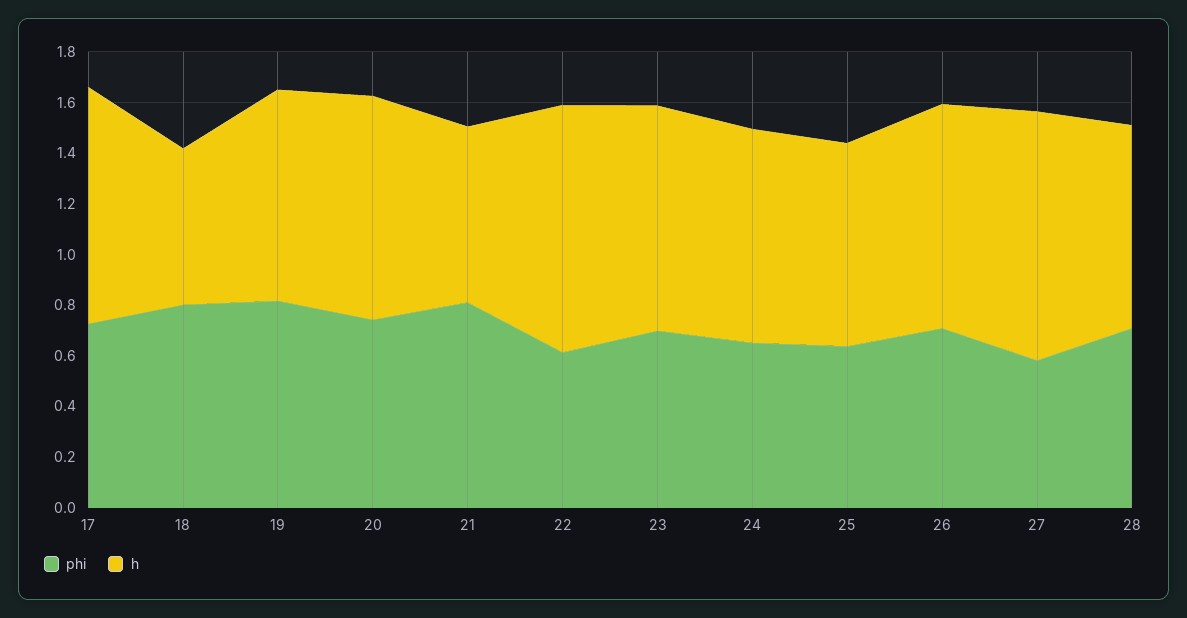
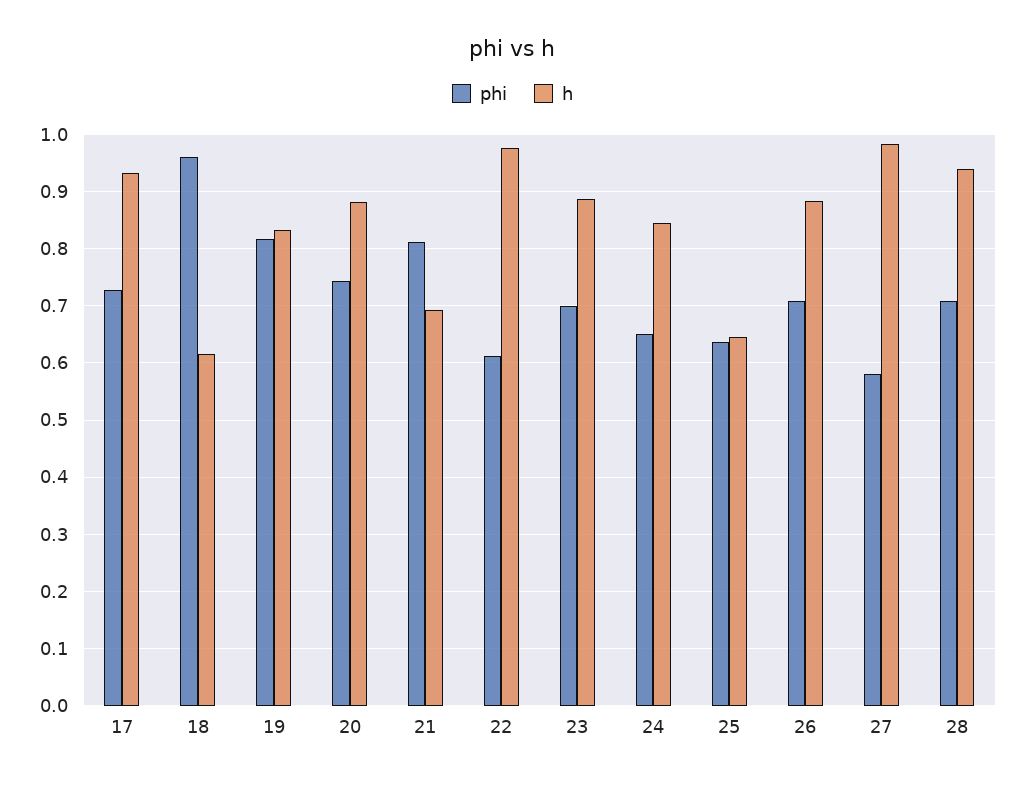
  {
    "phi": {
      "17": 0.72,
-     "18": 0.8,
+     "18": 0.96,
      "19": 0.82,
      "20": 0.74,
      "21": 0.82,
      "22": 0.62,
      "23": 0.7,
      "24": 0.66,
      "25": 0.64,
      "26": 0.7,
      "27": 0.58,
      "28": 0.7
    },
    "h": {
      "17": 0.94,
      "18": 0.62,
      "19": 0.84,
      "20": 0.88,
      "21": 0.7,
      "22": 0.98,
      "23": 0.88,
      "24": 0.84,
-     "25": 0.8,
+     "25": 0.64,
      "26": 0.88,
      "27": 0.98,
-     "28": 0.8
+     "28": 0.94
    }
  }

